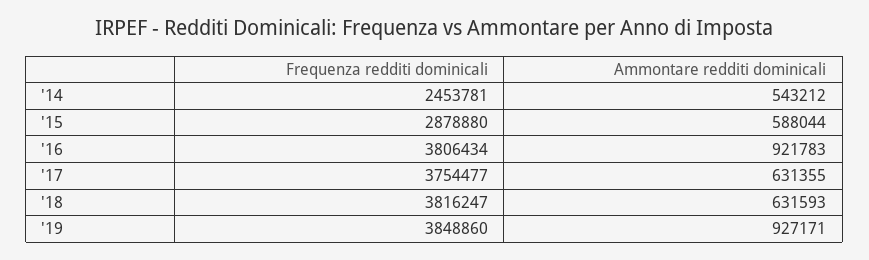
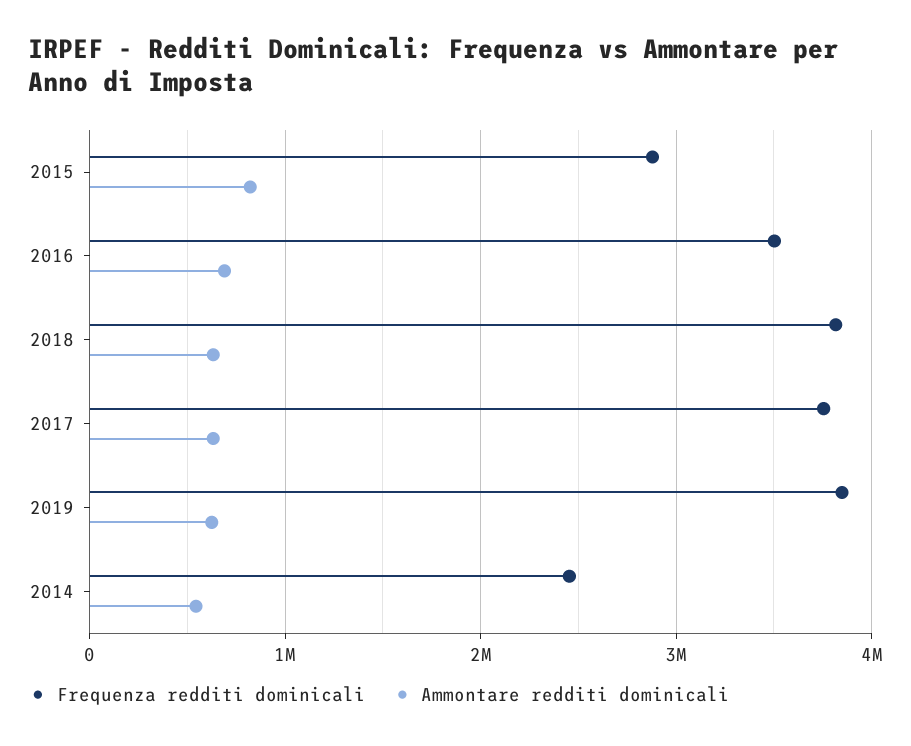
  {
    "Frequenza redditi dominicali": {
      "'14": 2453781,
      "'15": 2878880,
-     "'16": 3806434,
+     "'16": 3500000,
      "'17": 3754477,
      "'18": 3816247,
      "'19": 3848860
    },
    "Ammontare redditi dominicali": {
      "'14": 543212,
-     "'15": 588044,
+     "'15": 800000,
-     "'16": 921783,
+     "'16": 700000,
      "'17": 631355,
      "'18": 631593,
-     "'19": 927171
+     "'19": 600000
    }
  }

